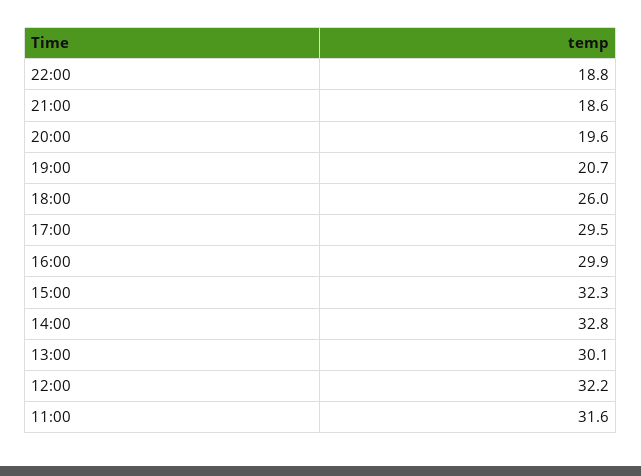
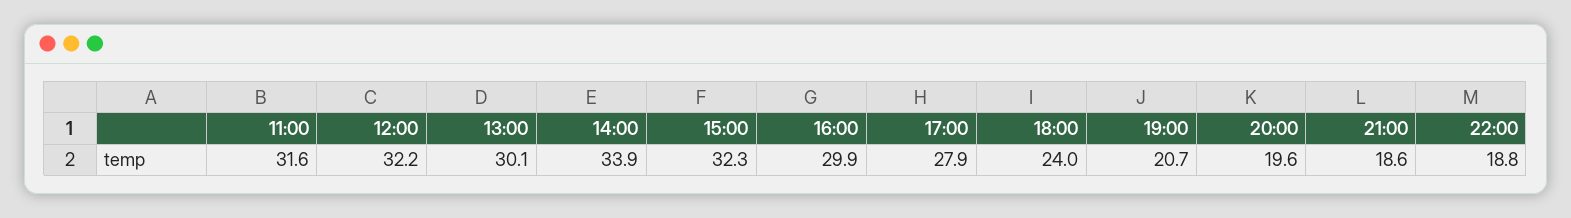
  {
    "22:00": 18.8,
    "21:00": 18.6,
    "20:00": 19.6,
    "19:00": 20.7,
-   "18:00": 26,
+   "18:00": 24,
-   "17:00": 29.5,
+   "17:00": 27.9,
    "16:00": 29.9,
    "15:00": 32.3,
-   "14:00": 32.8,
+   "14:00": 33.9,
    "13:00": 30.1,
    "12:00": 32.2,
    "11:00": 31.6
  }

